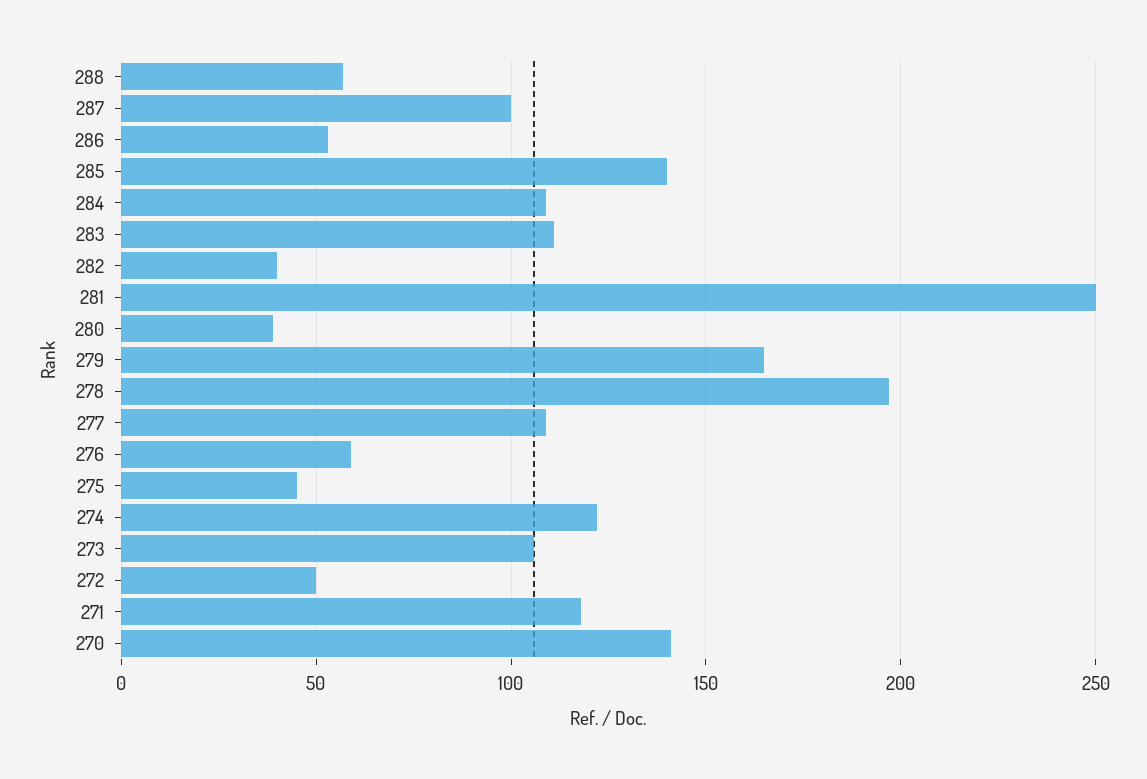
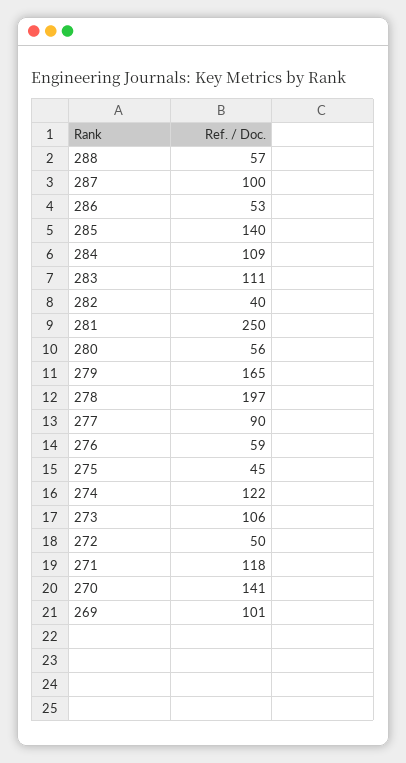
  {
    "288": 57,
    "287": 100,
    "286": 53,
    "285": 140,
    "284": 109,
    "283": 111,
    "282": 40,
    "281": 250,
-   "280": 40,
+   "280": 56,
    "279": 165,
    "278": 197,
-   "277": 110,
+   "277": 90,
    "276": 59,
    "275": 45,
    "274": 122,
    "273": 106,
    "272": 50,
    "271": 118,
-   "270": 141
+   "270": 141,
+   "269": 101
  }

